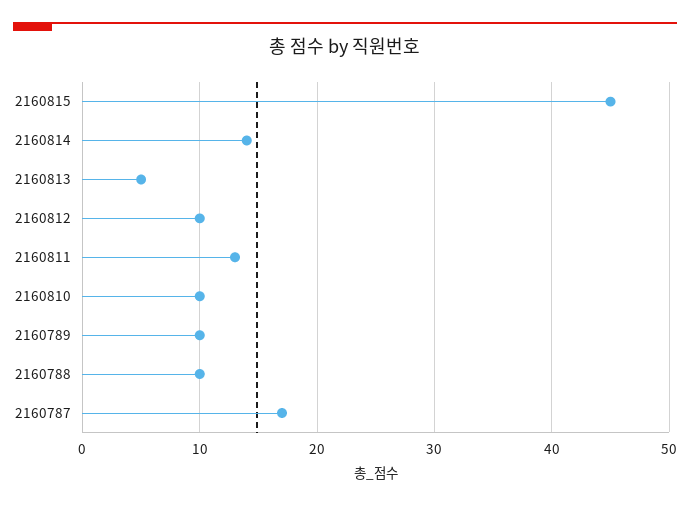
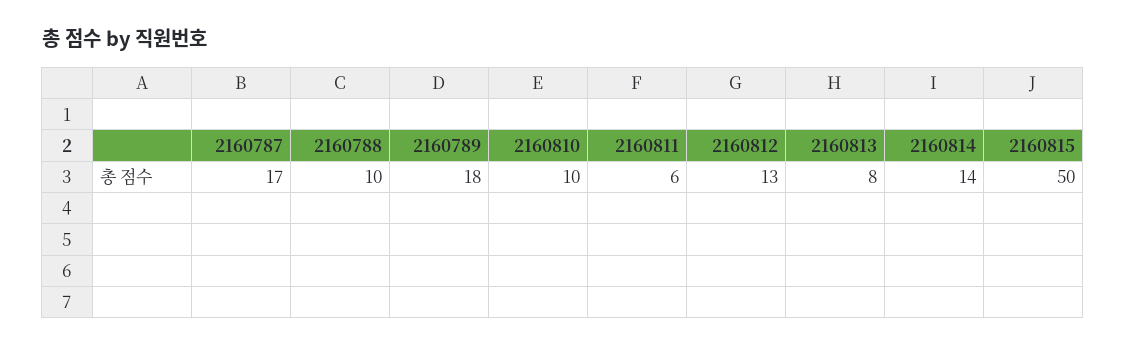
  {
-   "2160815": 45,
+   "2160815": 50,
    "2160814": 14,
-   "2160813": 5,
+   "2160813": 8,
-   "2160812": 10,
+   "2160812": 13,
-   "2160811": 13,
+   "2160811": 6,
    "2160810": 10,
-   "2160789": 10,
+   "2160789": 18,
    "2160788": 10,
    "2160787": 17
  }

